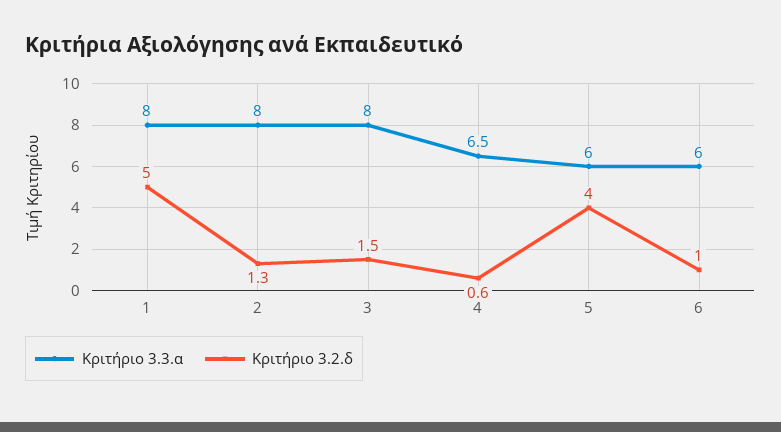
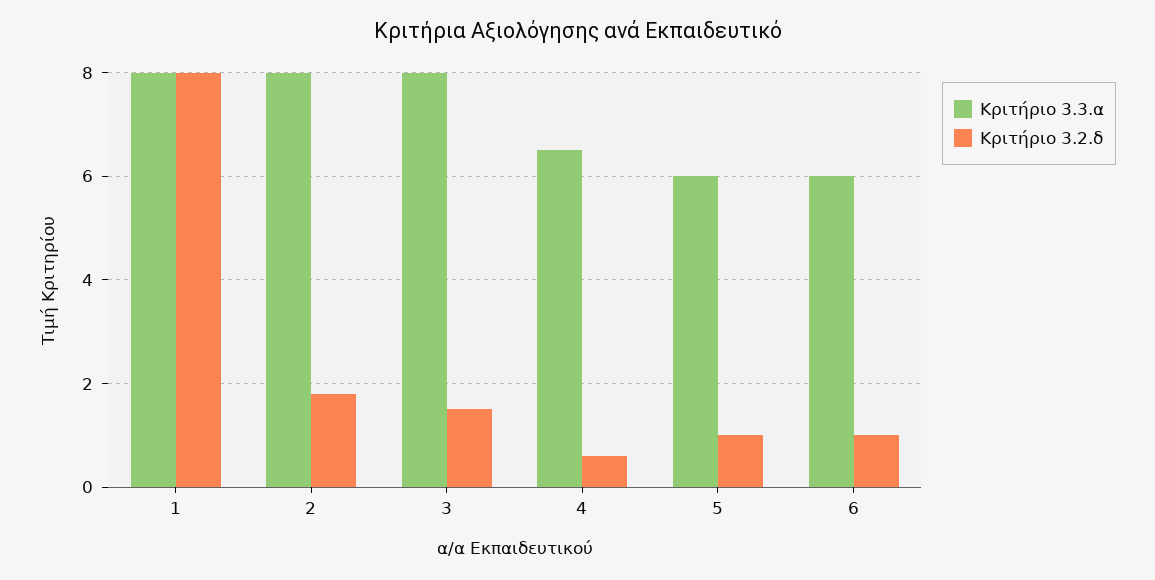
  {
    "Κριτήριο 3.3.α": {
      "1": 8,
      "2": 8,
      "3": 8,
      "4": 6.5,
      "5": 6,
      "6": 6
    },
    "Κριτήριο 3.2.δ": {
-     "1": 5,
+     "1": 8,
-     "2": 1.3,
+     "2": 1.8,
      "3": 1.5,
      "4": 0.6,
-     "5": 4,
+     "5": 1,
      "6": 1
    }
  }

